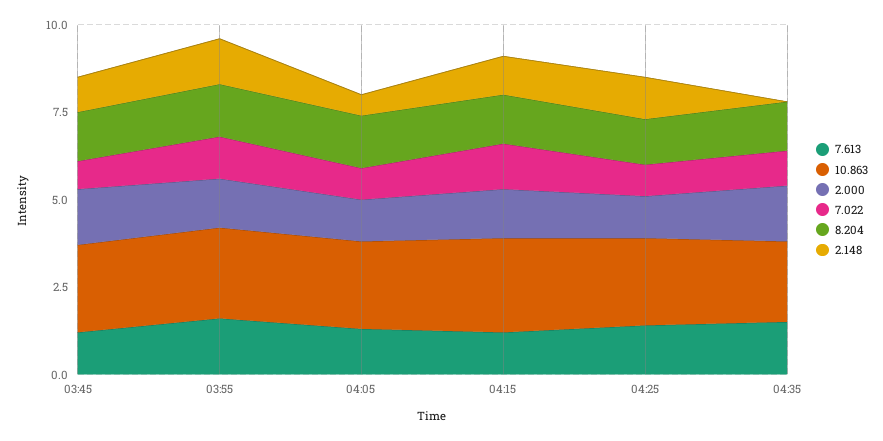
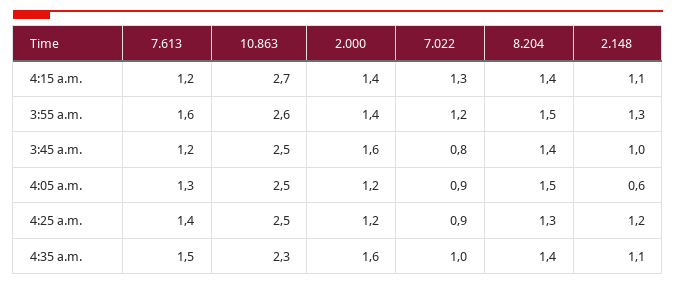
  {
    "7.613": {
      "03:45": 1.2,
      "03:55": 1.6,
      "04:05": 1.3,
      "04:15": 1.2,
      "04:25": 1.4,
      "04:35": 1.5
    },
    "10.863": {
      "03:45": 2.5,
      "03:55": 2.6,
      "04:05": 2.5,
      "04:15": 2.7,
      "04:25": 2.5,
      "04:35": 2.3
    },
    "2.000": {
      "03:45": 1.6,
      "03:55": 1.4,
      "04:05": 1.2,
      "04:15": 1.4,
      "04:25": 1.2,
      "04:35": 1.6
    },
    "7.022": {
      "03:45": 0.8,
      "03:55": 1.2,
      "04:05": 0.9,
      "04:15": 1.3,
      "04:25": 0.9,
      "04:35": 1
    },
    "8.204": {
      "03:45": 1.4,
      "03:55": 1.5,
      "04:05": 1.5,
      "04:15": 1.4,
      "04:25": 1.3,
      "04:35": 1.4
    },
    "2.148": {
      "03:45": 1,
      "03:55": 1.3,
      "04:05": 0.6,
      "04:15": 1.1,
      "04:25": 1.2,
-     "04:35": 0
+     "04:35": 1.1
    }
  }

